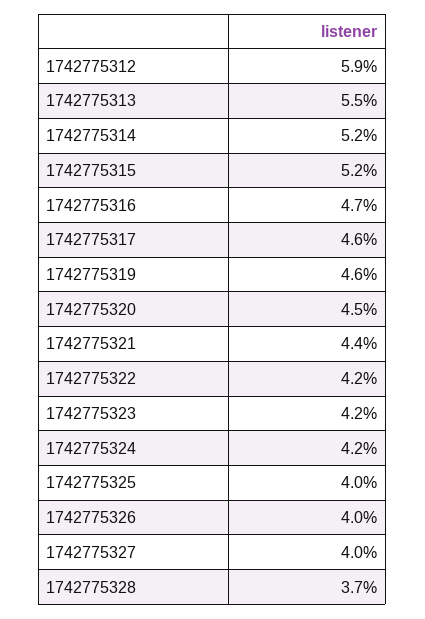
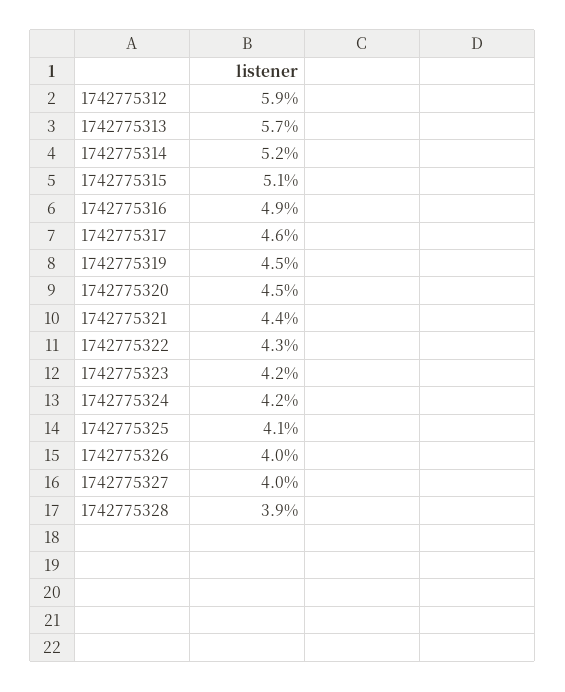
  {
    "1742775312": 5.9,
-   "1742775313": 5.5,
+   "1742775313": 5.7,
    "1742775314": 5.2,
-   "1742775315": 5.2,
+   "1742775315": 5.1,
-   "1742775316": 4.7,
+   "1742775316": 4.9,
    "1742775317": 4.6,
-   "1742775319": 4.6,
+   "1742775319": 4.5,
    "1742775320": 4.5,
    "1742775321": 4.4,
-   "1742775322": 4.2,
+   "1742775322": 4.3,
    "1742775323": 4.2,
    "1742775324": 4.2,
-   "1742775325": 4,
+   "1742775325": 4.1,
    "1742775326": 4,
    "1742775327": 4,
-   "1742775328": 3.7
+   "1742775328": 3.9
  }

